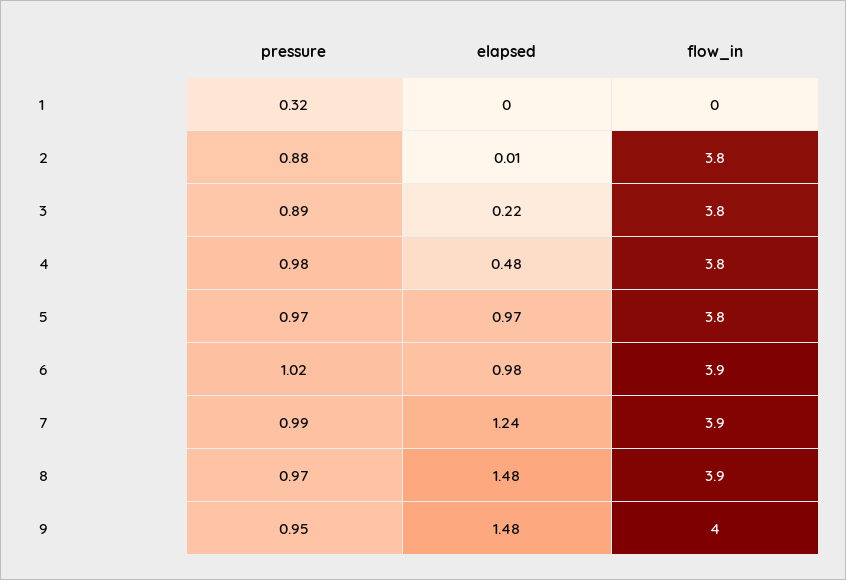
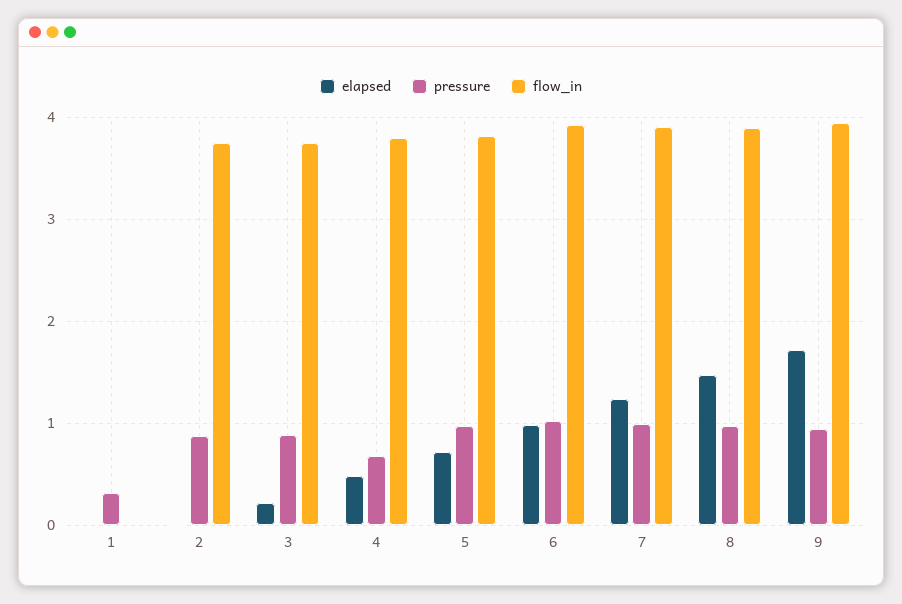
  {
    "pressure": {
      "1": 0.32,
      "2": 0.88,
      "3": 0.89,
-     "4": 0.98,
+     "4": 0.7,
      "5": 0.97,
      "6": 1.02,
      "7": 0.99,
      "8": 0.97,
      "9": 0.95
    },
    "elapsed": {
      "1": 0,
      "2": 0.01,
      "3": 0.22,
      "4": 0.48,
-     "5": 0.97,
+     "5": 0.7,
      "6": 0.98,
      "7": 1.24,
      "8": 1.48,
-     "9": 1.48
+     "9": 1.7
    },
    "flow_in": {
      "1": 0,
      "2": 3.8,
      "3": 3.8,
      "4": 3.8,
      "5": 3.8,
      "6": 3.9,
      "7": 3.9,
      "8": 3.9,
      "9": 4
    }
  }

